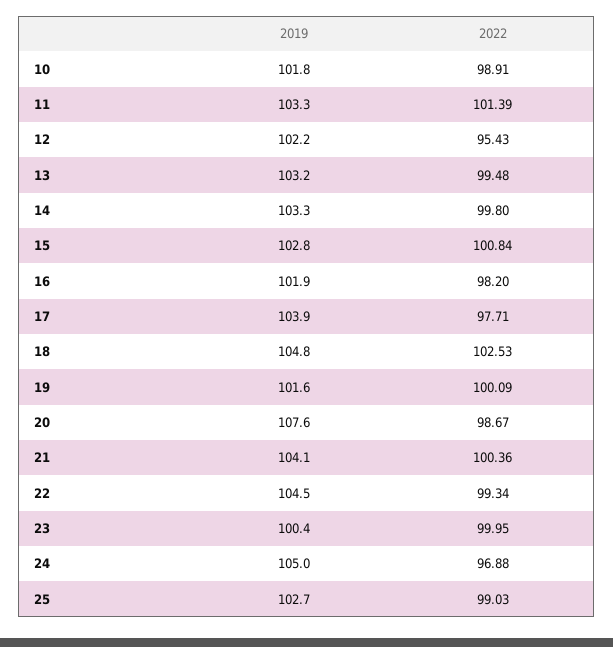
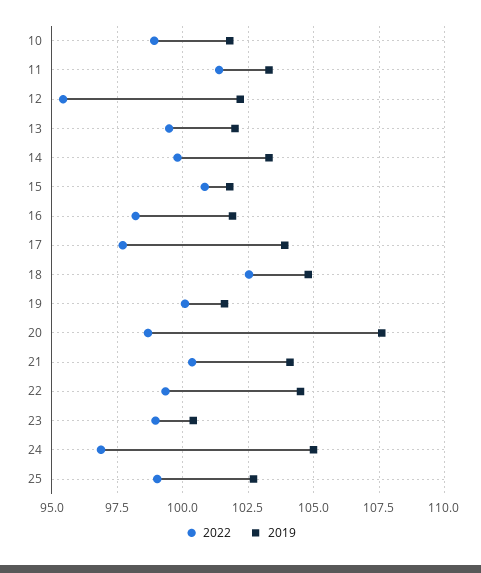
  {
    "2019": {
      "10": 101.8,
      "11": 103.3,
      "12": 102.2,
-     "13": 103.2,
+     "13": 102,
      "14": 103.3,
-     "15": 102.8,
+     "15": 101.75,
      "16": 101.9,
      "17": 103.9,
      "18": 104.8,
      "19": 101.6,
      "20": 107.6,
      "21": 104.1,
      "22": 104.5,
      "23": 100.4,
      "24": 105,
      "25": 102.7
    },
    "2022": {
      "10": 98.91,
      "11": 101.39,
      "12": 95.43,
      "13": 99.48,
      "14": 99.8,
      "15": 100.84,
      "16": 98.2,
      "17": 97.71,
      "18": 102.53,
      "19": 100.09,
      "20": 98.67,
      "21": 100.36,
      "22": 99.34,
-     "23": 99.95,
+     "23": 99,
      "24": 96.88,
      "25": 99.03
    }
  }

